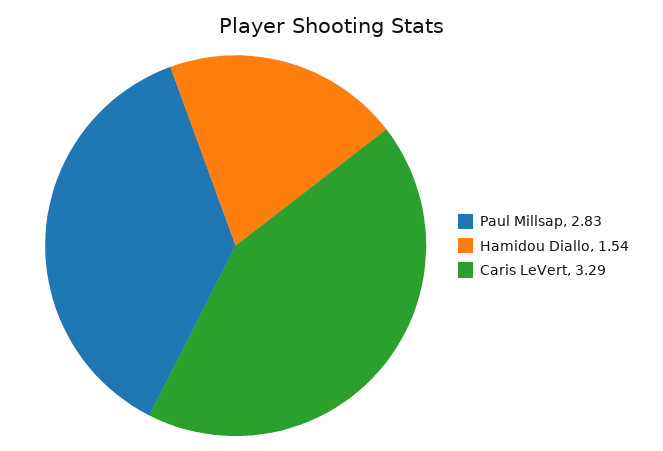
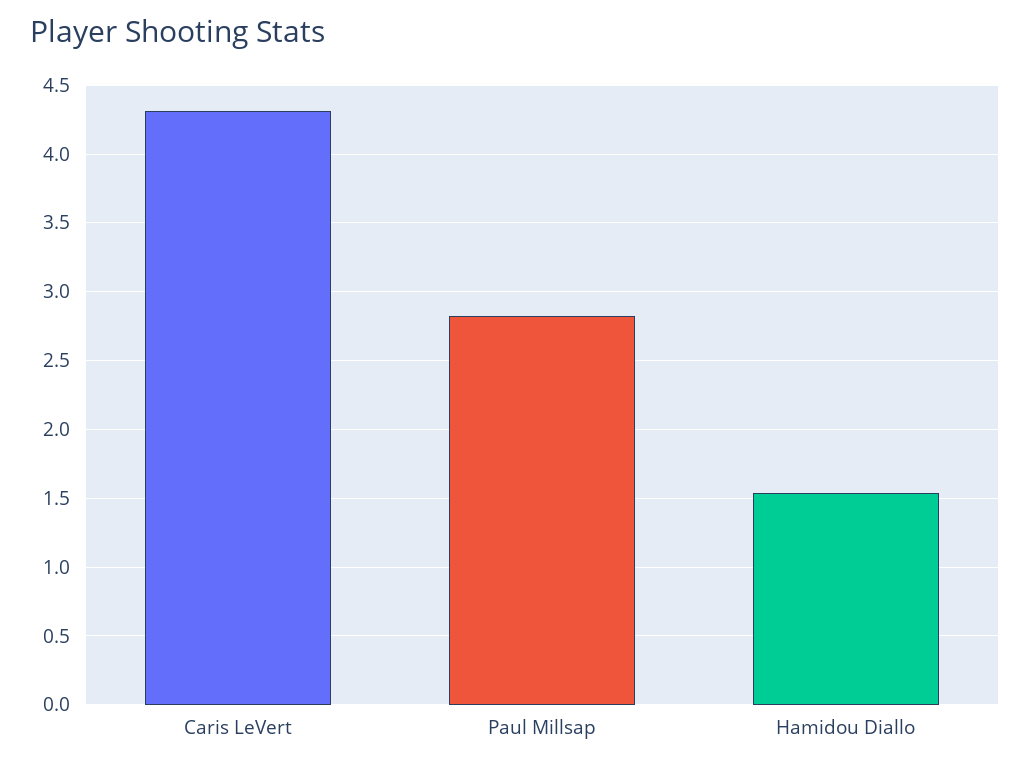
  {
    "Paul Millsap": 2.83,
    "Hamidou Diallo": 1.54,
-   "Caris LeVert": 3.29
+   "Caris LeVert": 4.3
  }

